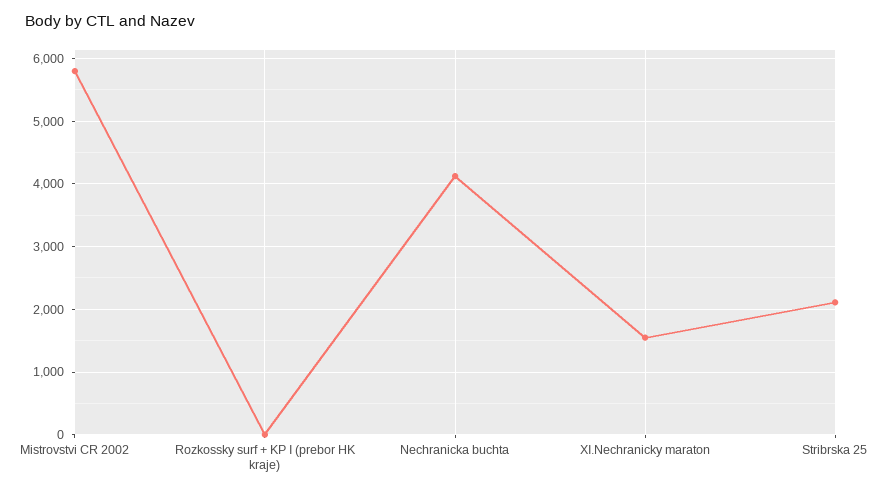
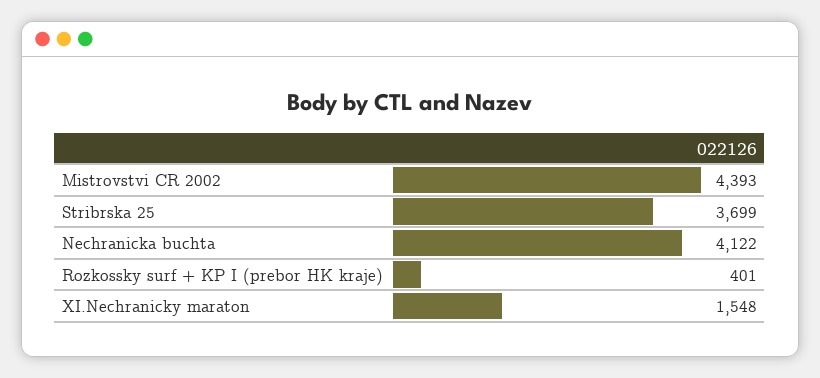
  {
-   "Mistrovstvi CR 2002": 5800,
+   "Mistrovstvi CR 2002": 4393,
-   "Rozkossky surf + KP I (prebor HK kraje)": 0,
+   "Rozkossky surf + KP I (prebor HK kraje)": 401,
    "Nechranicka buchta": 4122,
    "XI.Nechranicky maraton": 1548,
-   "Stribrska 25": 2100
+   "Stribrska 25": 3699
  }

